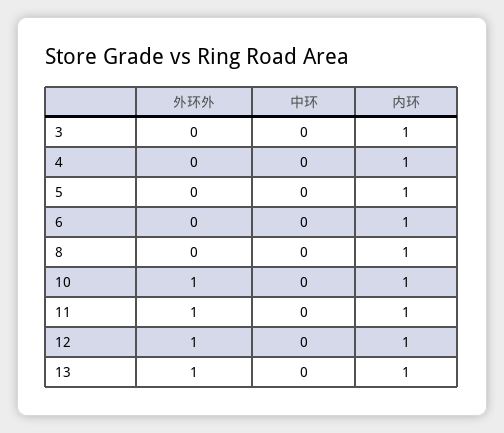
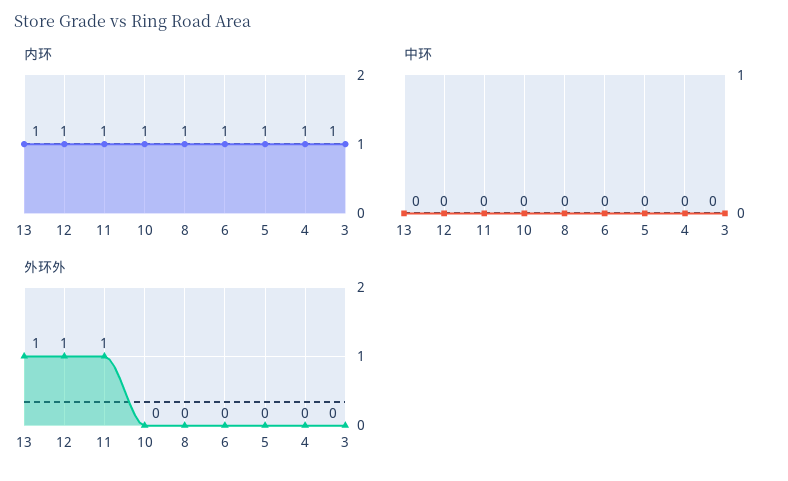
  {
    "外环外": {
      "3": 0,
      "4": 0,
      "5": 0,
      "6": 0,
      "8": 0,
-     "10": 1,
+     "10": 0,
      "11": 1,
      "12": 1,
      "13": 1
    },
    "中环": {
      "3": 0,
      "4": 0,
      "5": 0,
      "6": 0,
      "8": 0,
      "10": 0,
      "11": 0,
      "12": 0,
      "13": 0
    },
    "内环": {
      "3": 1,
      "4": 1,
      "5": 1,
      "6": 1,
      "8": 1,
      "10": 1,
      "11": 1,
      "12": 1,
      "13": 1
    }
  }

